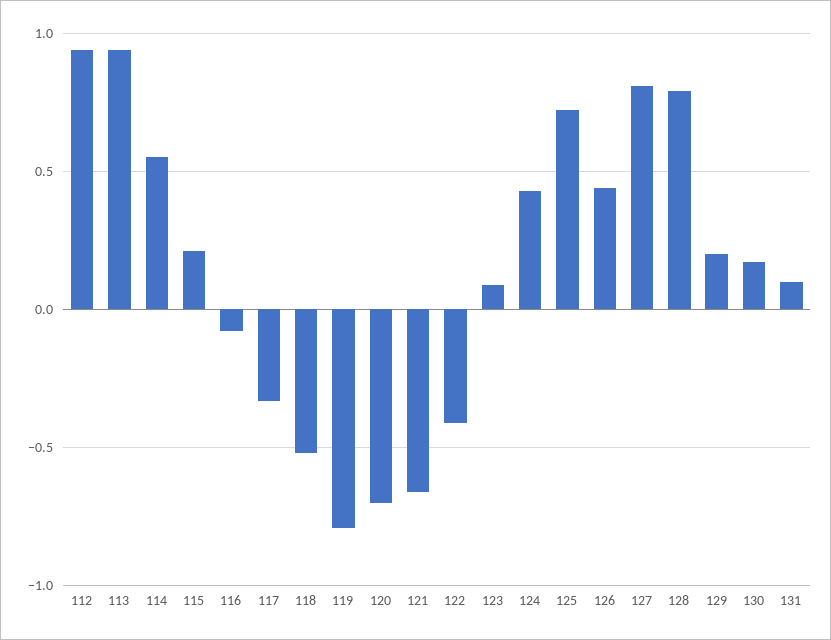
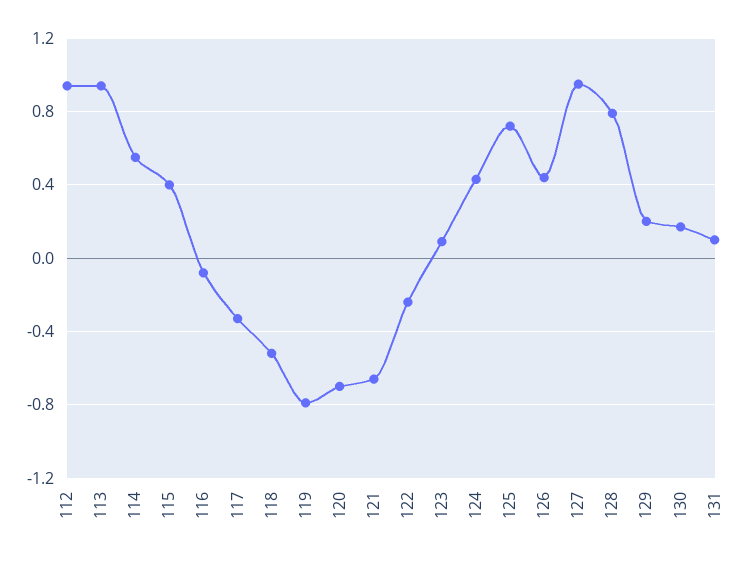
  {
    "112": 0.95,
    "113": 0.95,
    "114": 0.55,
-   "115": 0.2,
+   "115": 0.4,
    "116": -0.1,
    "117": -0.35,
    "118": -0.5,
    "119": -0.8,
    "120": -0.7,
    "121": -0.65,
-   "122": -0.4,
+   "122": -0.25,
    "123": 0.1,
    "124": 0.45,
    "125": 0.7,
    "126": 0.45,
-   "127": 0.8,
+   "127": 0.95,
    "128": 0.8,
    "129": 0.2,
    "130": 0.15,
    "131": 0.1
  }

